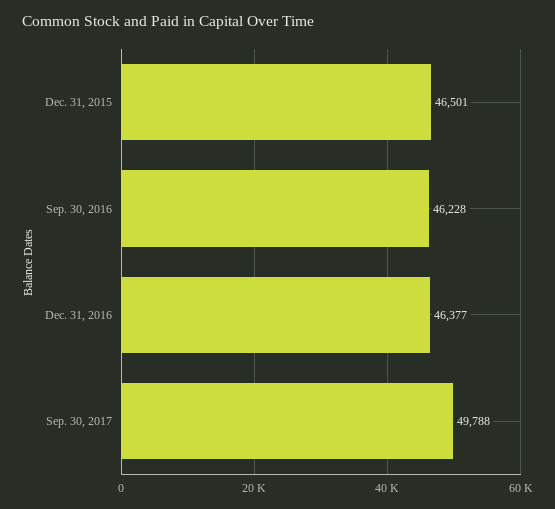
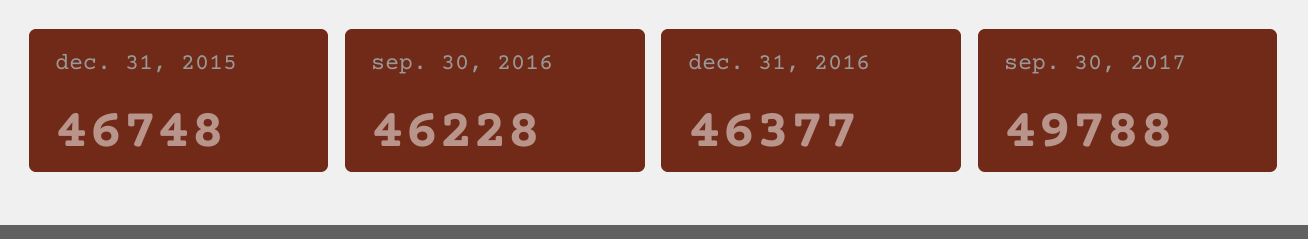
  {
-   "Dec. 31, 2015": 46501,
+   "Dec. 31, 2015": 46748,
    "Sep. 30, 2016": 46228,
    "Dec. 31, 2016": 46377,
    "Sep. 30, 2017": 49788
  }

